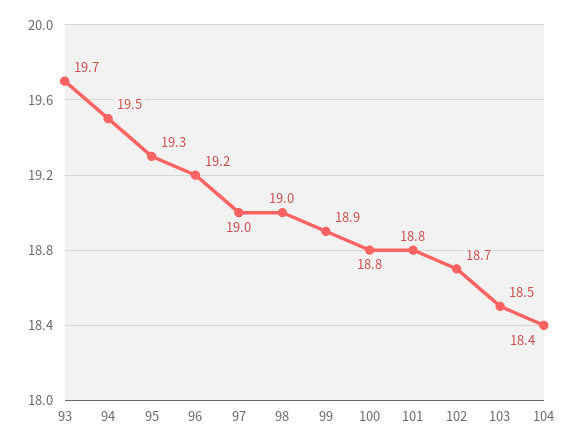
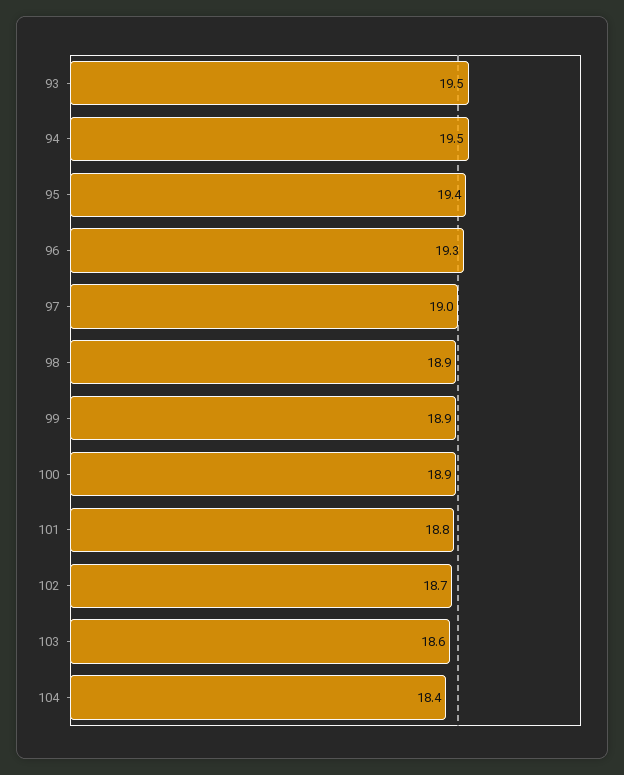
  {
-   "93": 19.7,
+   "93": 19.5,
    "94": 19.5,
-   "95": 19.3,
+   "95": 19.4,
-   "96": 19.2,
+   "96": 19.3,
    "97": 19,
-   "98": 19,
+   "98": 18.9,
    "99": 18.9,
-   "100": 18.8,
+   "100": 18.9,
    "101": 18.8,
    "102": 18.7,
-   "103": 18.5,
+   "103": 18.6,
    "104": 18.4
  }

